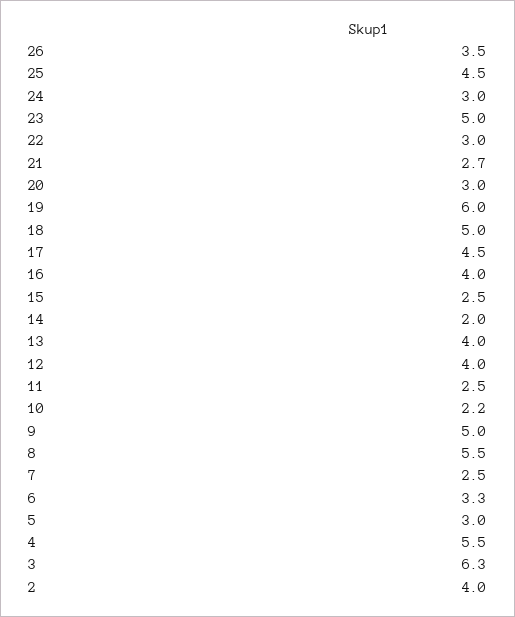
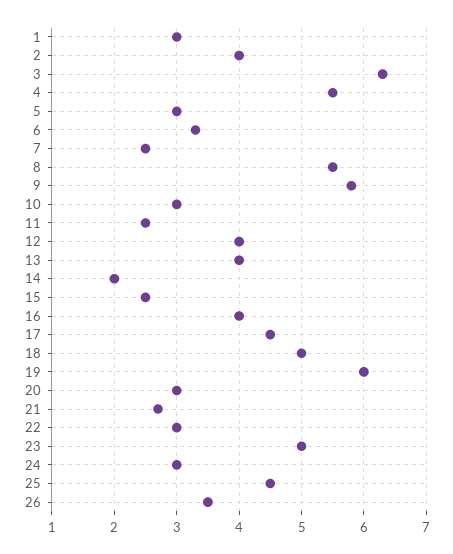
  {
    "26": 3.5,
    "25": 4.5,
    "24": 3,
    "23": 5,
    "22": 3,
    "21": 2.7,
    "20": 3,
    "19": 6,
    "18": 5,
    "17": 4.5,
    "16": 4,
    "15": 2.5,
    "14": 2,
    "13": 4,
    "12": 4,
    "11": 2.5,
-   "10": 2.2,
+   "10": 3,
-   "9": 5,
+   "9": 5.8,
    "8": 5.5,
    "7": 2.5,
    "6": 3.3,
    "5": 3,
    "4": 5.5,
    "3": 6.3,
-   "2": 4
+   "2": 4,
+   "1": 3
  }

